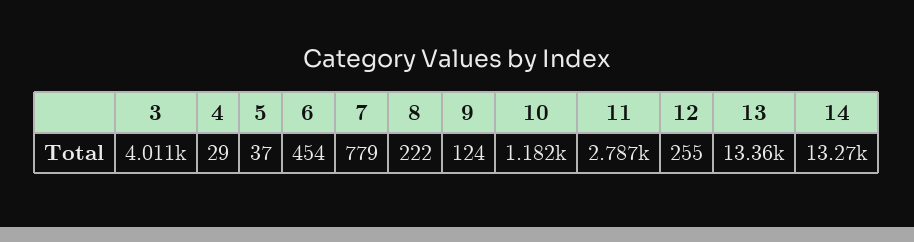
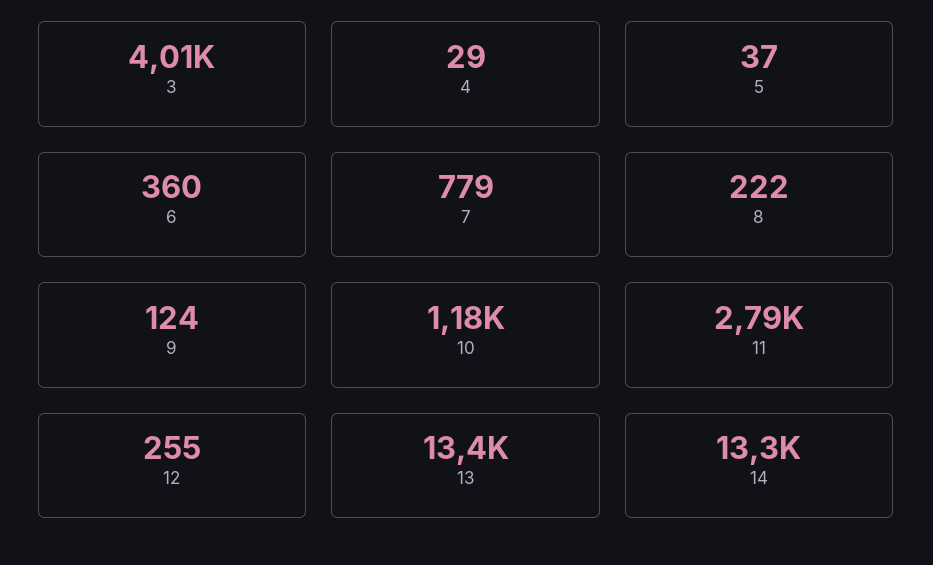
  {
    "3": 4011,
    "4": 29,
    "5": 37,
-   "6": 454,
+   "6": 360,
    "7": 779,
    "8": 222,
    "9": 124,
    "10": 1182,
    "11": 2787,
    "12": 255,
    "13": 13360,
    "14": 13270
  }

